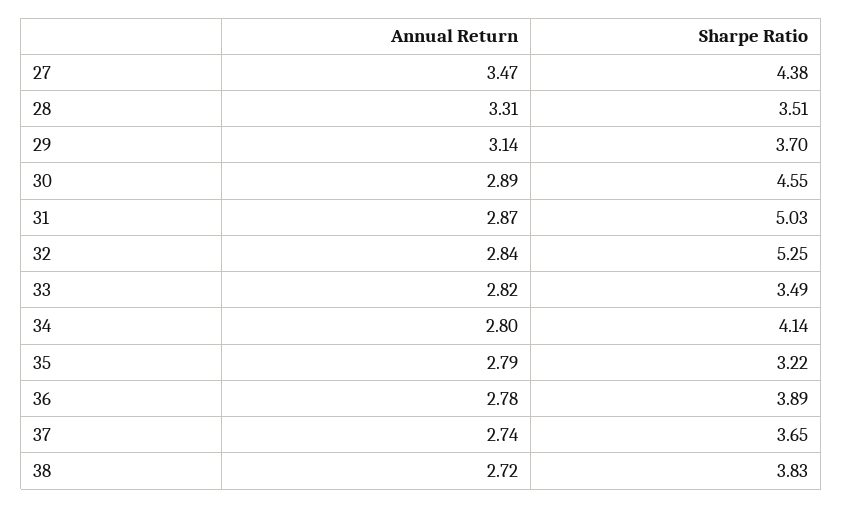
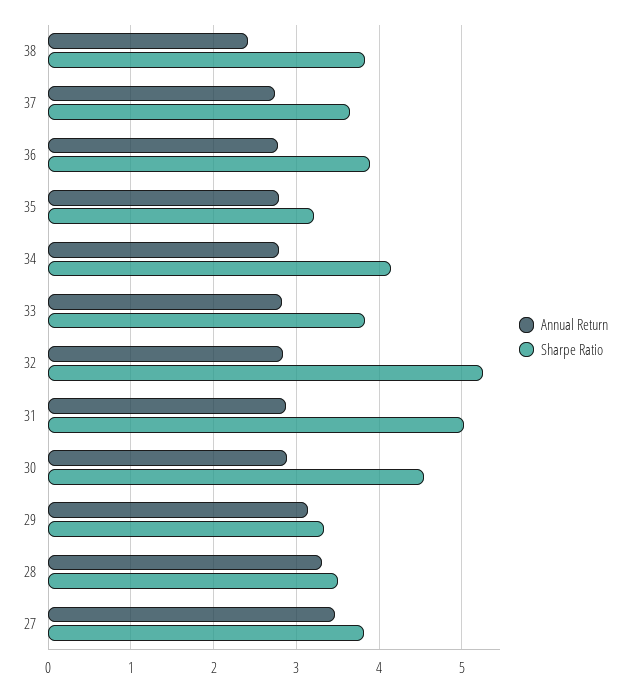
  {
    "Annual Return": {
      "27": 3.47,
      "28": 3.31,
      "29": 3.14,
      "30": 2.89,
      "31": 2.87,
      "32": 2.84,
      "33": 2.82,
      "34": 2.8,
      "35": 2.79,
      "36": 2.78,
      "37": 2.74,
-     "38": 2.72
+     "38": 2.4
    },
    "Sharpe Ratio": {
-     "27": 4.38,
+     "27": 3.8,
      "28": 3.51,
-     "29": 3.7,
+     "29": 3.3,
      "30": 4.55,
      "31": 5.03,
      "32": 5.25,
-     "33": 3.49,
+     "33": 3.8,
      "34": 4.14,
      "35": 3.22,
      "36": 3.89,
      "37": 3.65,
      "38": 3.83
    }
  }

